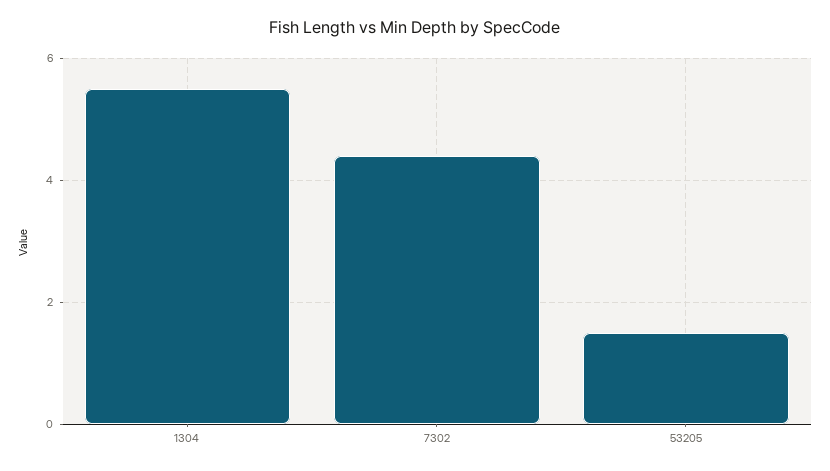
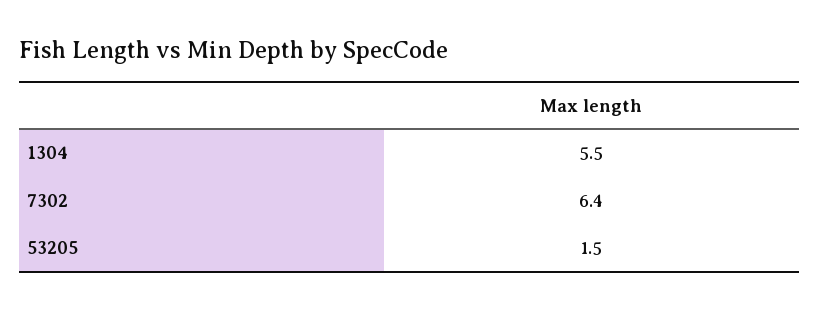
  {
    "1304": 5.5,
-   "7302": 4.5,
+   "7302": 6.4,
    "53205": 1.5
  }

